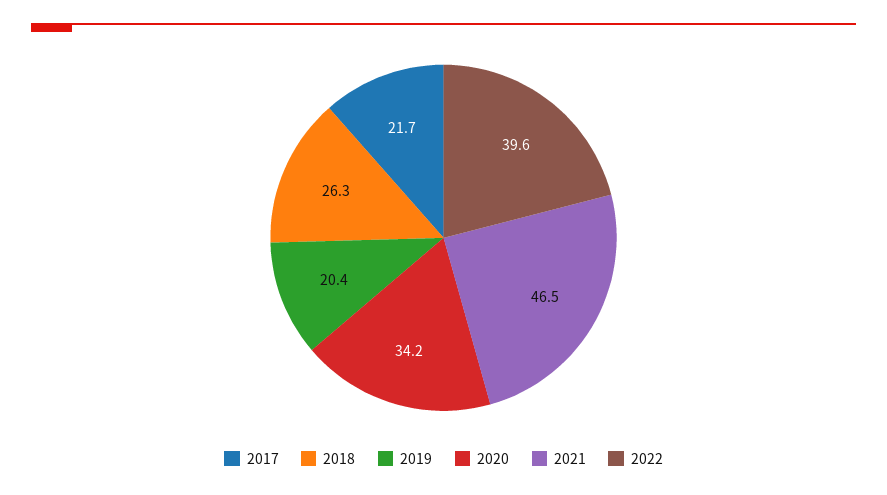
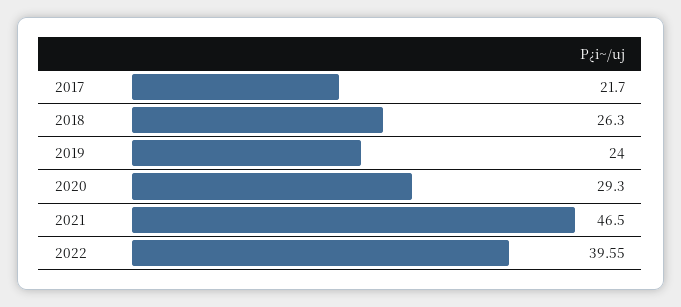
  {
    "2017": 21.7,
    "2018": 26.3,
-   "2019": 20.4,
+   "2019": 24,
-   "2020": 34.2,
+   "2020": 29.3,
    "2021": 46.5,
    "2022": 39.55
  }

